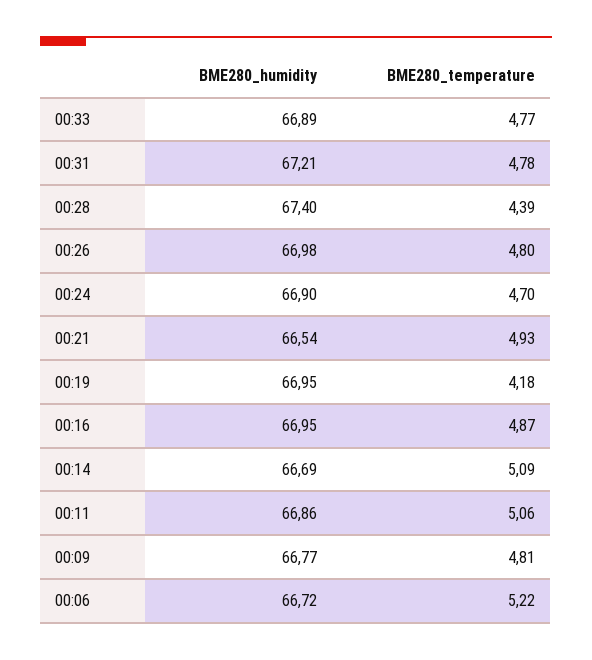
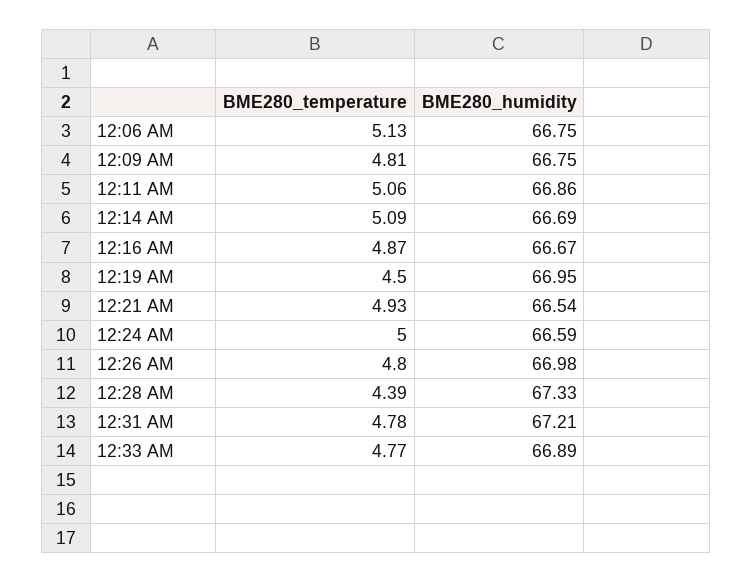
  {
    "BME280_humidity": {
      "00:33": 66.89,
      "00:31": 67.21,
-     "00:28": 67.4,
+     "00:28": 67.33,
      "00:26": 66.98,
-     "00:24": 66.9,
+     "00:24": 66.59,
      "00:21": 66.54,
      "00:19": 66.95,
-     "00:16": 66.95,
+     "00:16": 66.67,
      "00:14": 66.69,
      "00:11": 66.86,
-     "00:09": 66.77,
+     "00:09": 66.75,
-     "00:06": 66.72
+     "00:06": 66.75
    },
    "BME280_temperature": {
      "00:33": 4.77,
      "00:31": 4.78,
      "00:28": 4.39,
      "00:26": 4.8,
-     "00:24": 4.7,
+     "00:24": 5,
      "00:21": 4.93,
-     "00:19": 4.18,
+     "00:19": 4.5,
      "00:16": 4.87,
      "00:14": 5.09,
      "00:11": 5.06,
      "00:09": 4.81,
-     "00:06": 5.22
+     "00:06": 5.13
    }
  }

